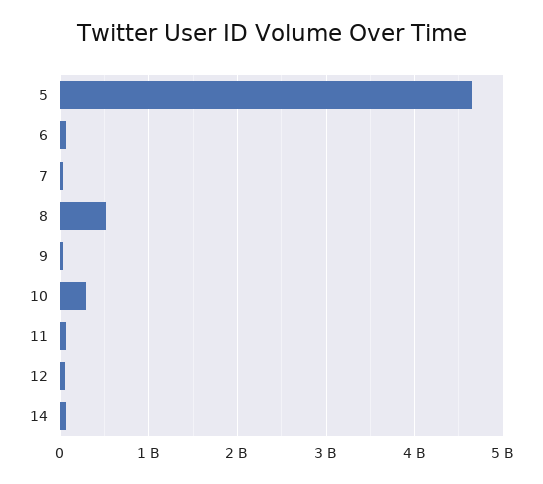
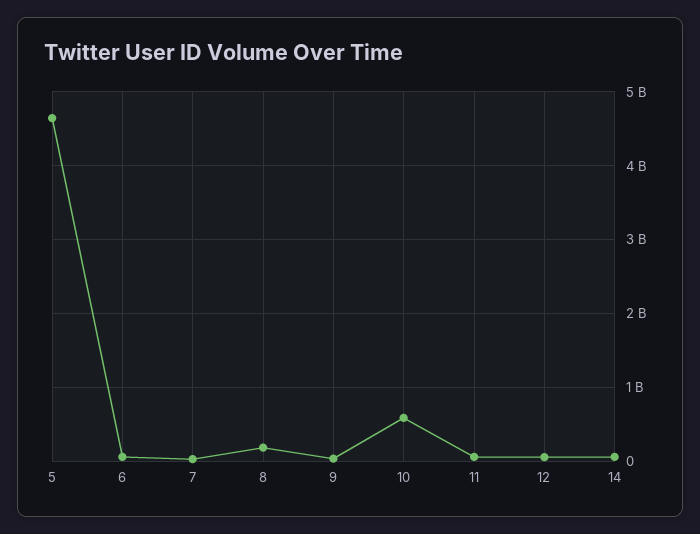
  {
    "5": 4600000000,
    "6": 100000000,
    "7": 0,
-   "8": 500000000,
+   "8": 200000000,
    "9": 0,
-   "10": 300000000,
+   "10": 600000000,
    "11": 100000000,
    "12": 100000000,
    "14": 100000000
  }

